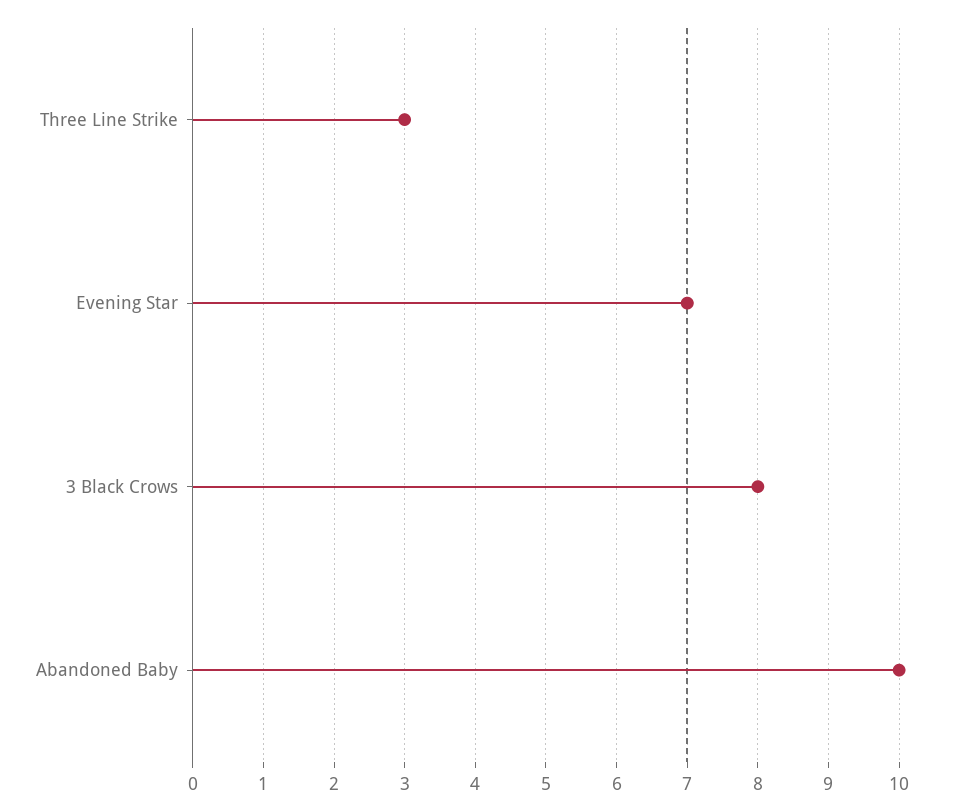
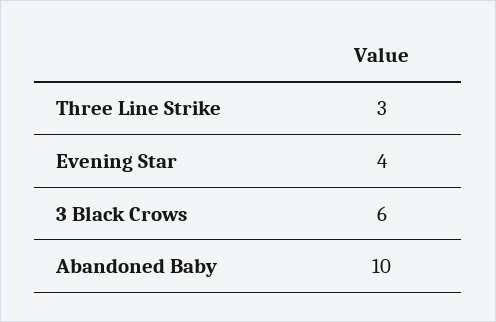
  {
    "Three Line Strike": 3,
-   "Evening Star": 7,
+   "Evening Star": 4,
-   "3 Black Crows": 8,
+   "3 Black Crows": 6,
    "Abandoned Baby": 10
  }

